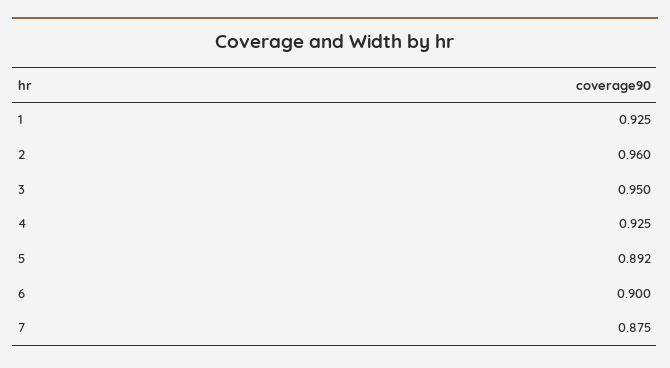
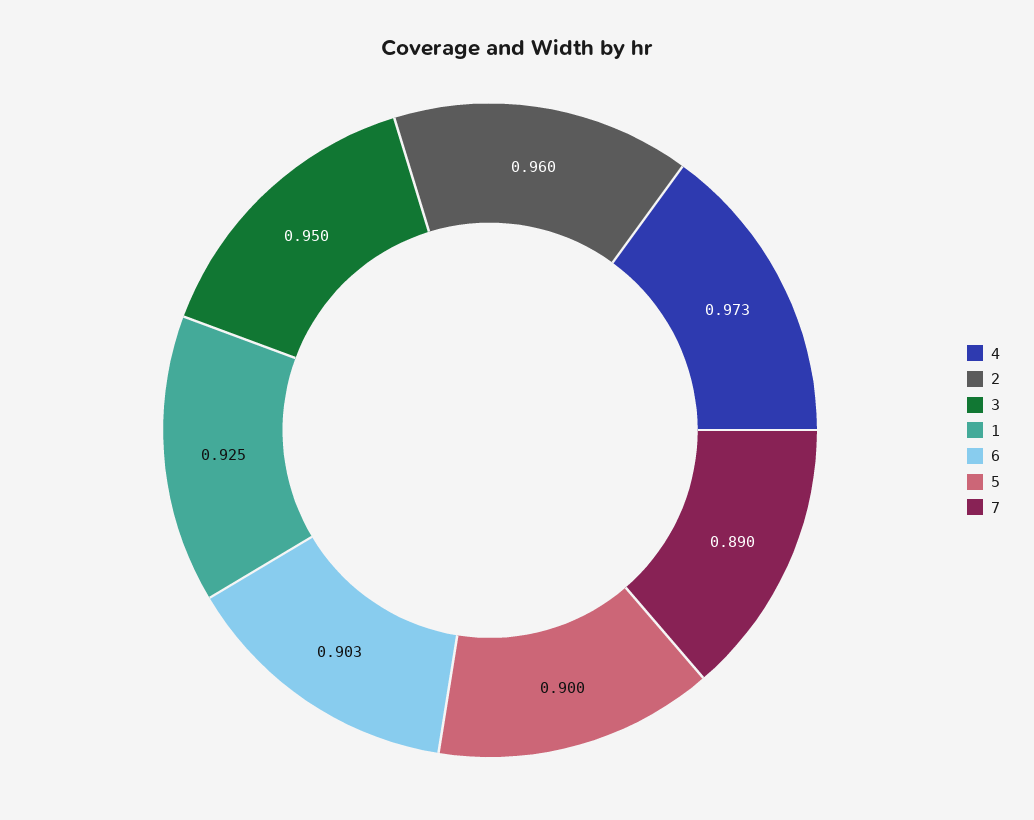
  {
    "1": 0.925,
    "2": 0.96,
    "3": 0.95,
-   "4": 0.925,
+   "4": 0.973,
-   "5": 0.892,
+   "5": 0.9,
-   "6": 0.9,
+   "6": 0.903,
-   "7": 0.875
+   "7": 0.89
  }

